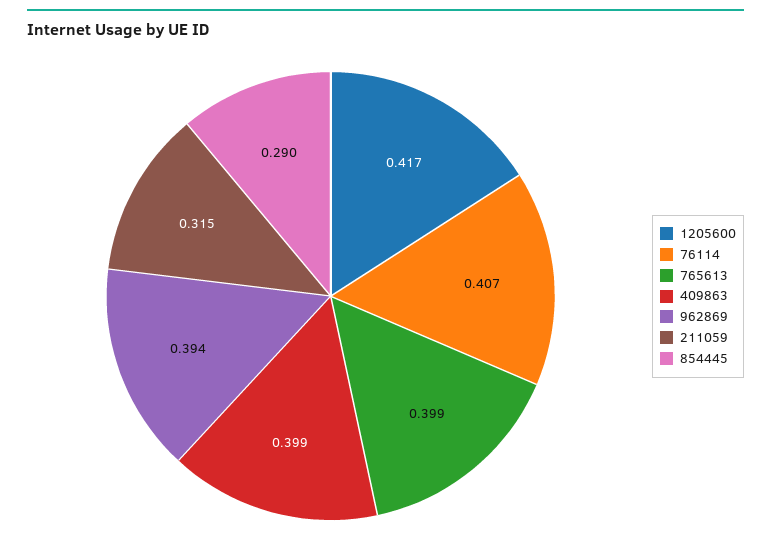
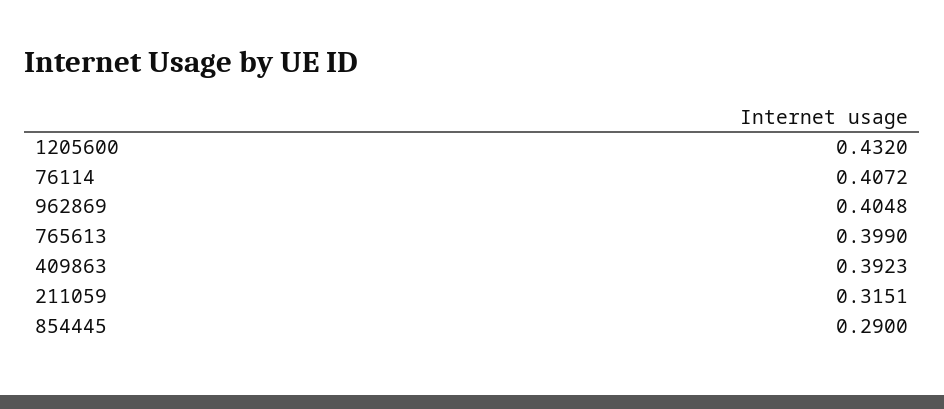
  {
-   "1205600": 0.417,
+   "1205600": 0.432,
    "76114": 0.4072,
    "765613": 0.399,
-   "409863": 0.399,
+   "409863": 0.3923,
-   "962869": 0.394,
+   "962869": 0.4048,
    "211059": 0.3151,
    "854445": 0.29
  }

